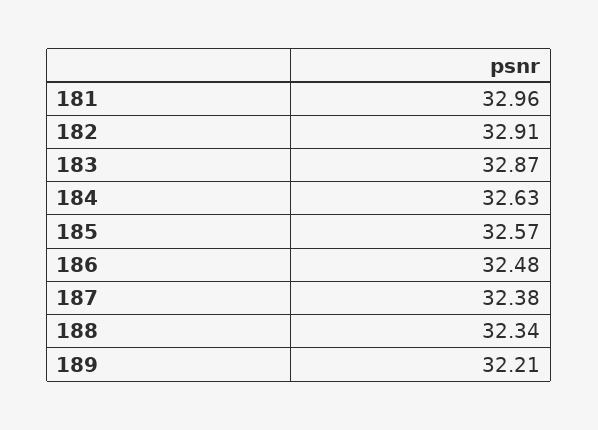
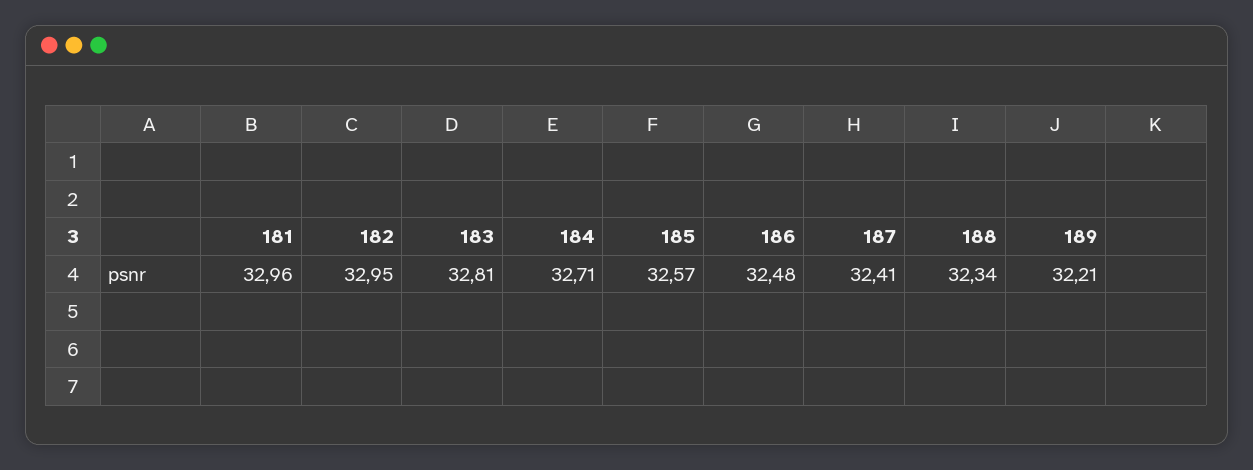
  {
    "181": 32.96,
-   "182": 32.91,
+   "182": 32.95,
-   "183": 32.87,
+   "183": 32.81,
-   "184": 32.63,
+   "184": 32.71,
    "185": 32.57,
    "186": 32.48,
-   "187": 32.38,
+   "187": 32.41,
    "188": 32.34,
    "189": 32.21
  }

